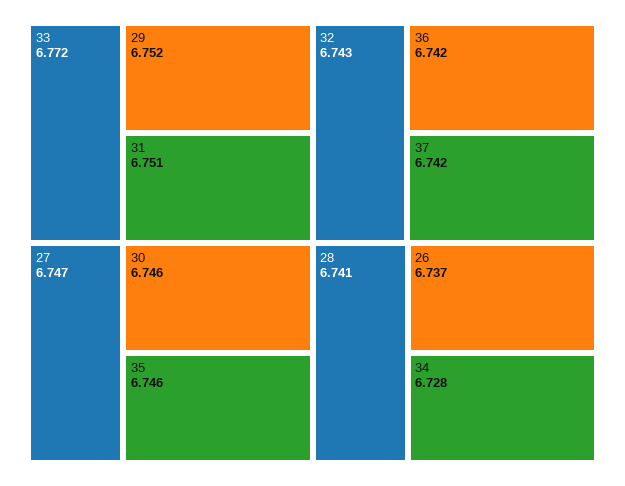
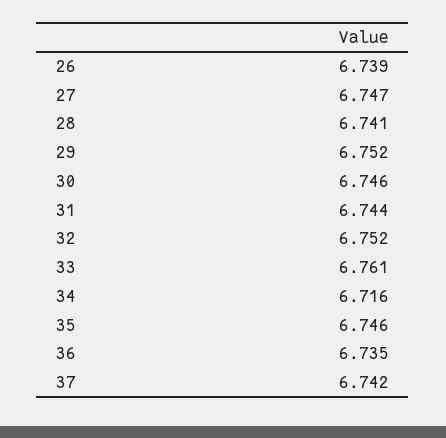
  {
-   "33": 6.772,
+   "33": 6.761,
    "29": 6.752,
-   "31": 6.751,
+   "31": 6.744,
    "27": 6.747,
    "30": 6.746,
    "35": 6.746,
-   "32": 6.743,
+   "32": 6.752,
-   "36": 6.742,
+   "36": 6.735,
    "37": 6.742,
    "28": 6.741,
-   "26": 6.737,
+   "26": 6.739,
-   "34": 6.728
+   "34": 6.716
  }

